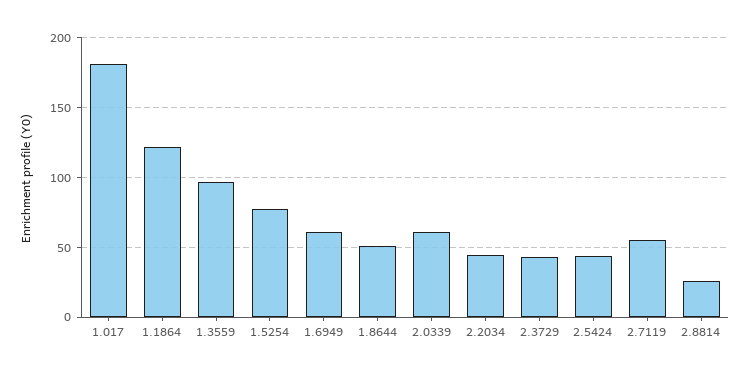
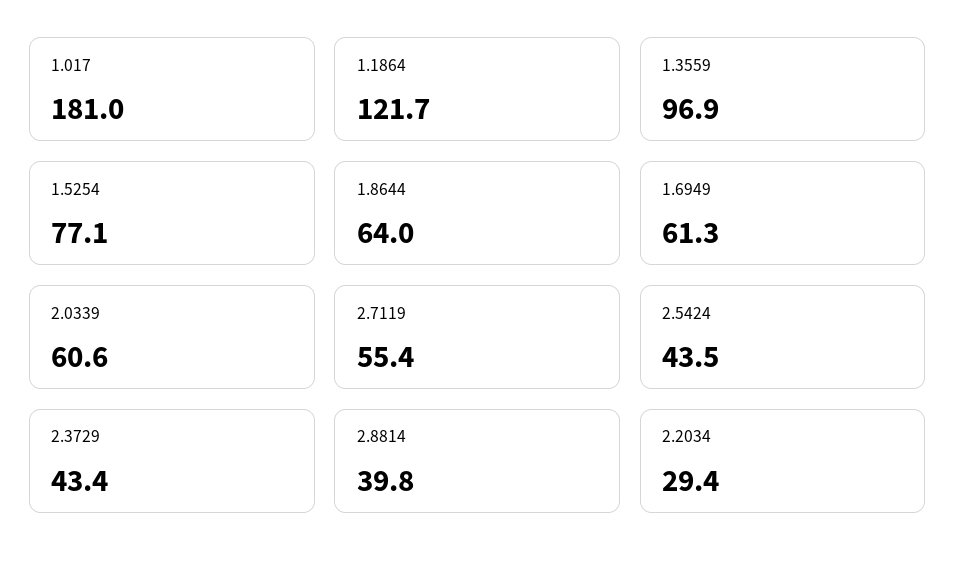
  {
    "1.017": 181,
    "1.1864": 121.7,
    "1.3559": 96.9,
    "1.5254": 77.1,
    "1.6949": 61.3,
-   "1.8644": 50,
+   "1.8644": 64,
    "2.0339": 60.6,
-   "2.2034": 45,
+   "2.2034": 29.4,
    "2.3729": 43.4,
    "2.5424": 43.5,
    "2.7119": 55.4,
-   "2.8814": 25
+   "2.8814": 39.8
  }

